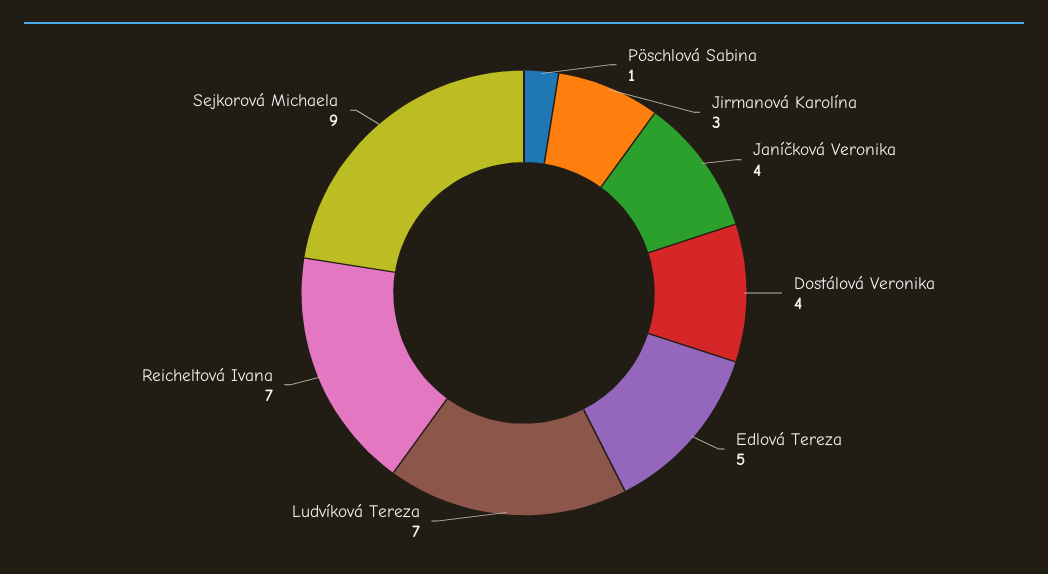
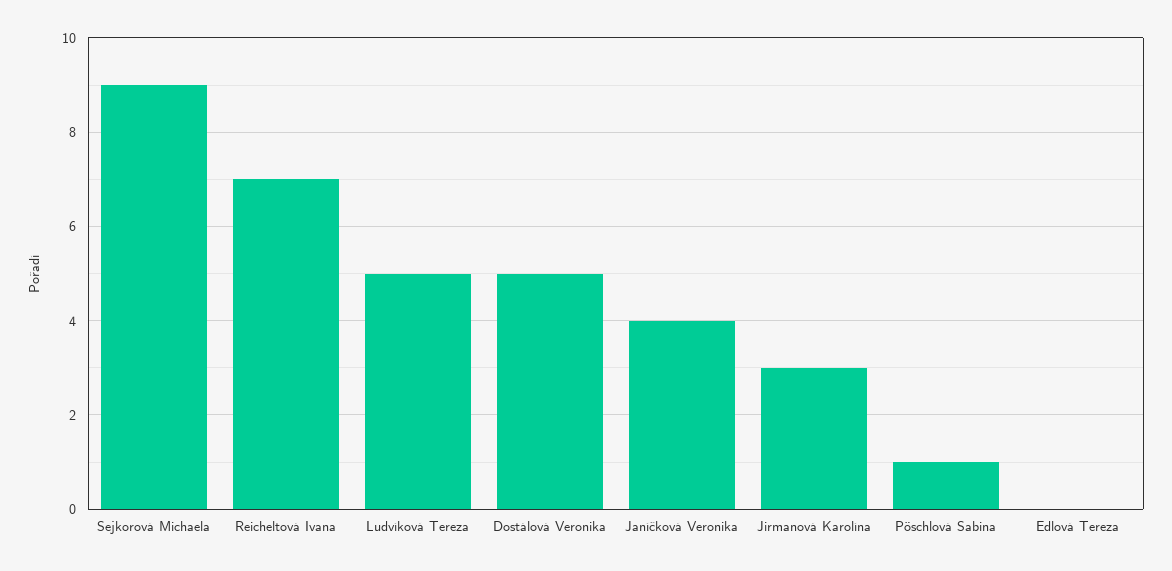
  {
    "Pöschlová Sabina": 1,
    "Jirmanová Karolína": 3,
    "Janíčková Veronika": 4,
-   "Dostálová Veronika": 4,
+   "Dostálová Veronika": 5,
-   "Edlová Tereza": 5,
+   "Edlová Tereza": 0,
-   "Ludvíková Tereza": 7,
+   "Ludvíková Tereza": 5,
    "Reicheltová Ivana": 7,
    "Sejkorová Michaela": 9
  }

